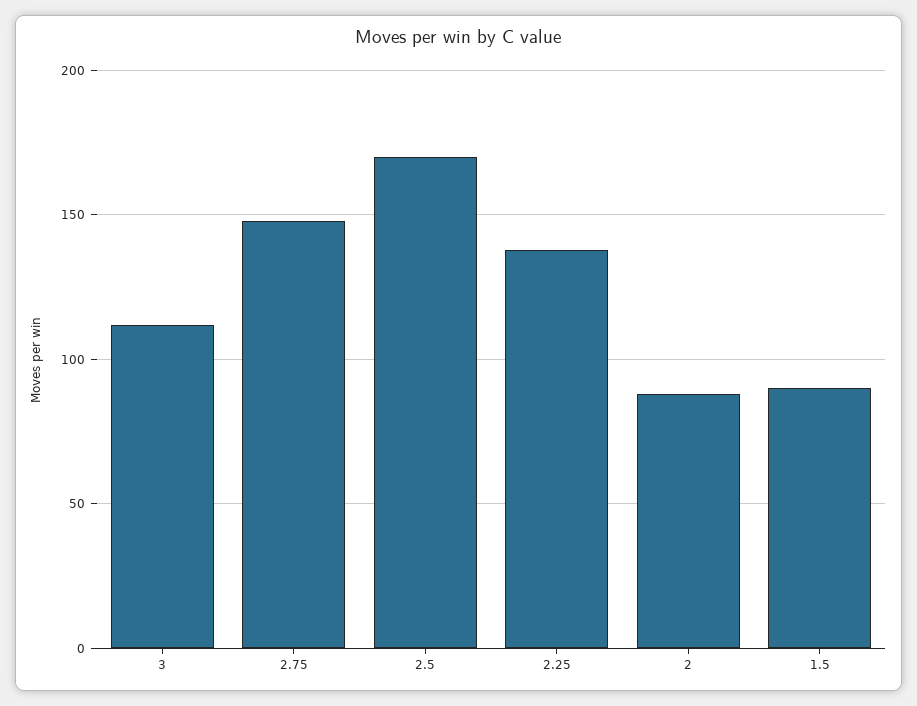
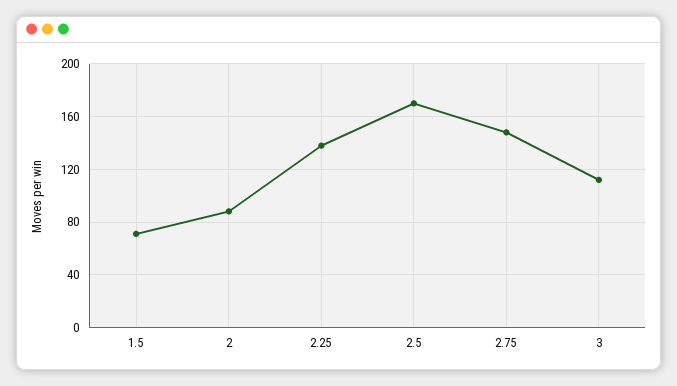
  {
    "3": 110,
    "2.75": 150,
    "2.5": 170,
    "2.25": 140,
    "2": 90,
-   "1.5": 90
+   "1.5": 70
  }

